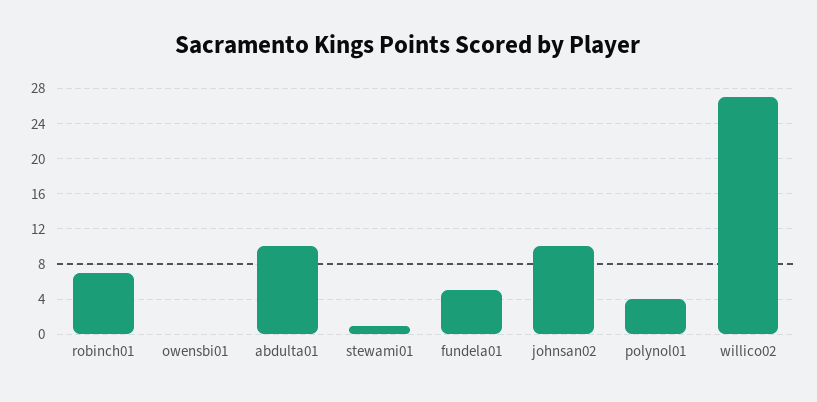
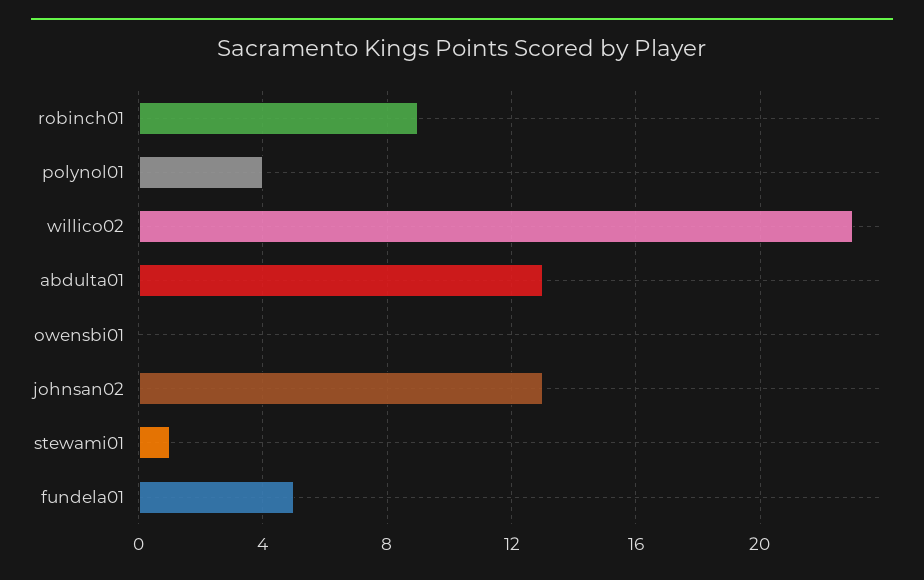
  {
-   "robinch01": 7,
+   "robinch01": 9,
    "owensbi01": 0,
-   "abdulta01": 10,
+   "abdulta01": 13,
    "stewami01": 1,
    "fundela01": 5,
-   "johnsan02": 10,
+   "johnsan02": 13,
    "polynol01": 4,
-   "willico02": 27
+   "willico02": 23
  }

